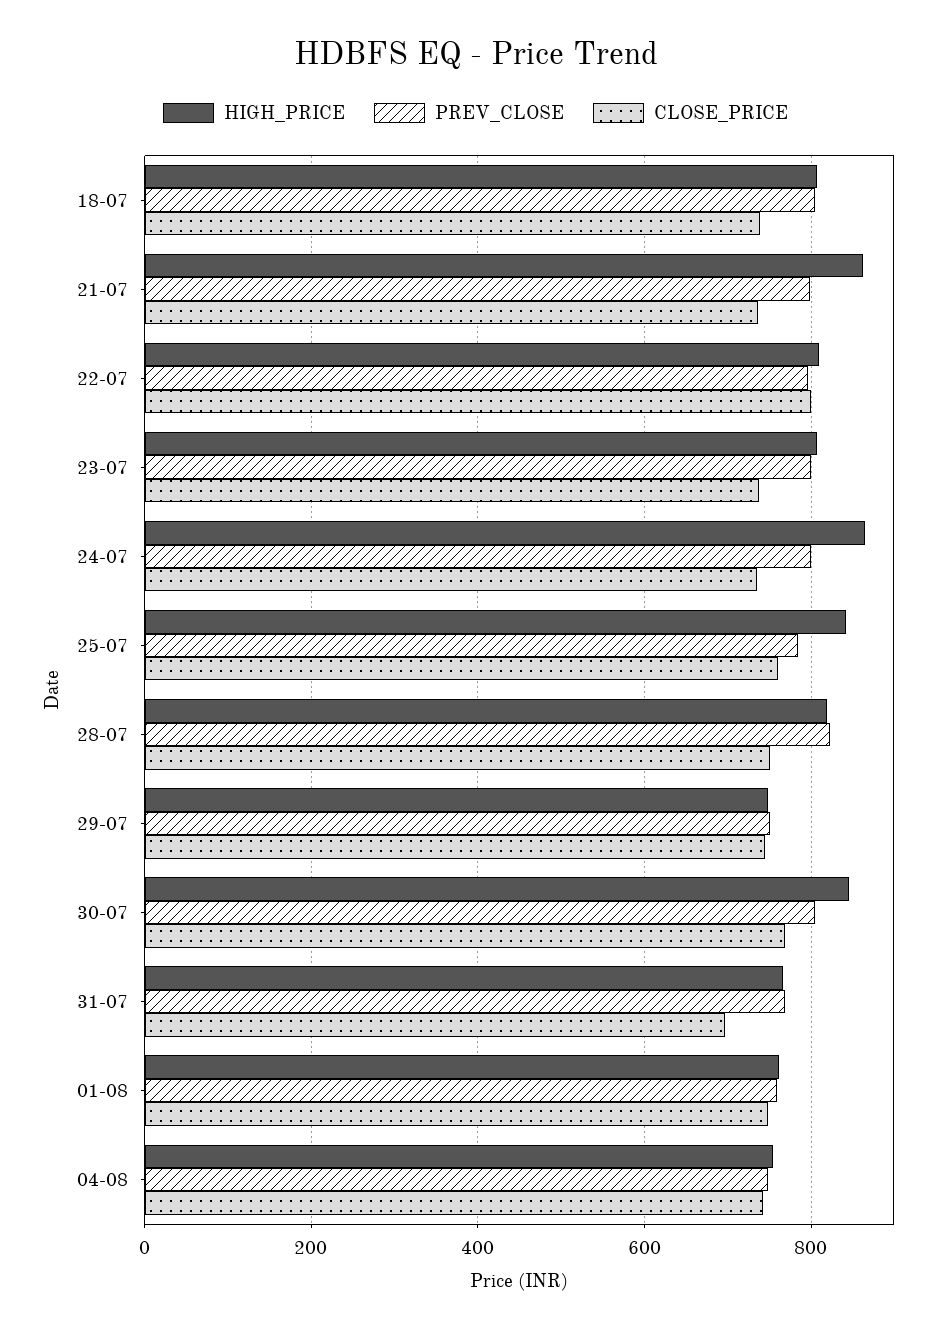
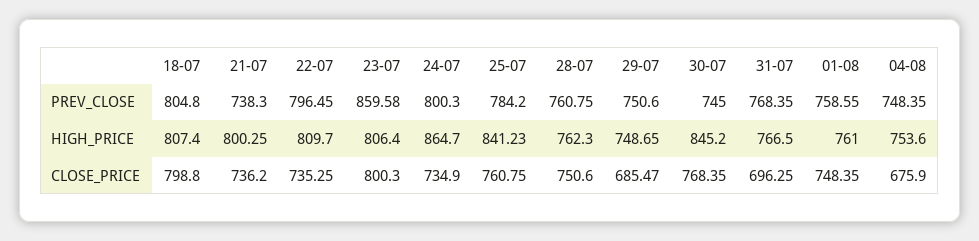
  {
    "HIGH_PRICE": {
      "18-07": 807.4,
-     "21-07": 860,
+     "21-07": 800.25,
      "22-07": 809.7,
      "23-07": 806.4,
      "24-07": 864.7,
      "25-07": 841.23,
-     "28-07": 820,
+     "28-07": 762.3,
      "29-07": 748.65,
      "30-07": 845.2,
      "31-07": 766.5,
      "01-08": 761,
      "04-08": 753.6
    },
    "PREV_CLOSE": {
      "18-07": 804.8,
-     "21-07": 800,
+     "21-07": 738.3,
      "22-07": 796.45,
-     "23-07": 800,
+     "23-07": 859.58,
      "24-07": 800.3,
      "25-07": 784.2,
-     "28-07": 820,
+     "28-07": 760.75,
      "29-07": 750.6,
-     "30-07": 800,
+     "30-07": 745,
      "31-07": 768.35,
      "01-08": 758.55,
      "04-08": 748.35
    },
    "CLOSE_PRICE": {
-     "18-07": 740,
+     "18-07": 798.8,
      "21-07": 736.2,
-     "22-07": 800,
+     "22-07": 735.25,
-     "23-07": 740,
+     "23-07": 800.3,
      "24-07": 734.9,
      "25-07": 760.75,
      "28-07": 750.6,
-     "29-07": 740,
+     "29-07": 685.47,
      "30-07": 768.35,
      "31-07": 696.25,
      "01-08": 748.35,
-     "04-08": 740
+     "04-08": 675.9
    }
  }

